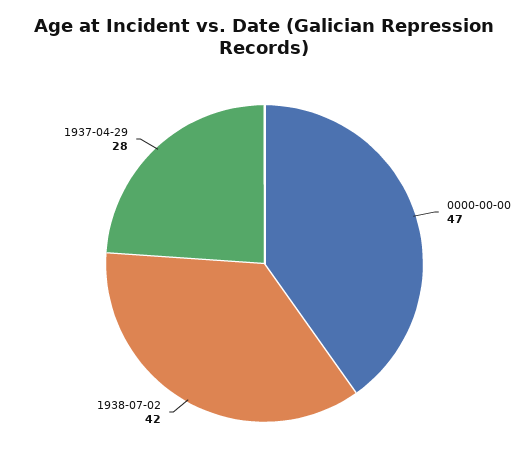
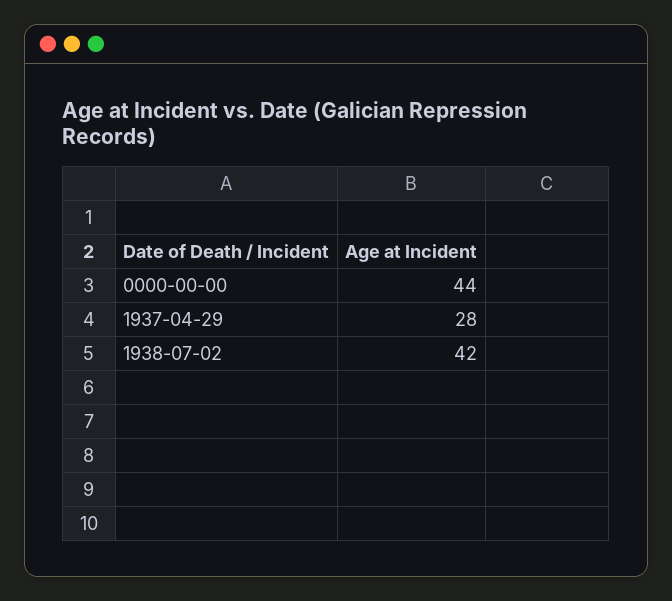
  {
-   "0000-00-00": 47,
+   "0000-00-00": 44,
    "1938-07-02": 42,
    "1937-04-29": 28
  }

